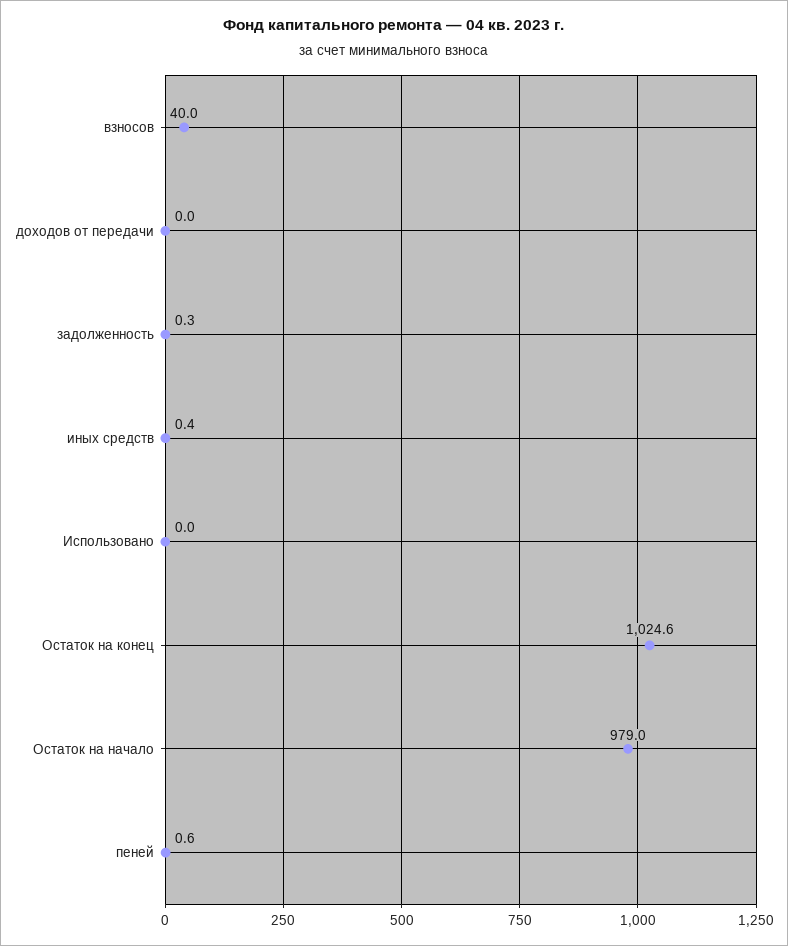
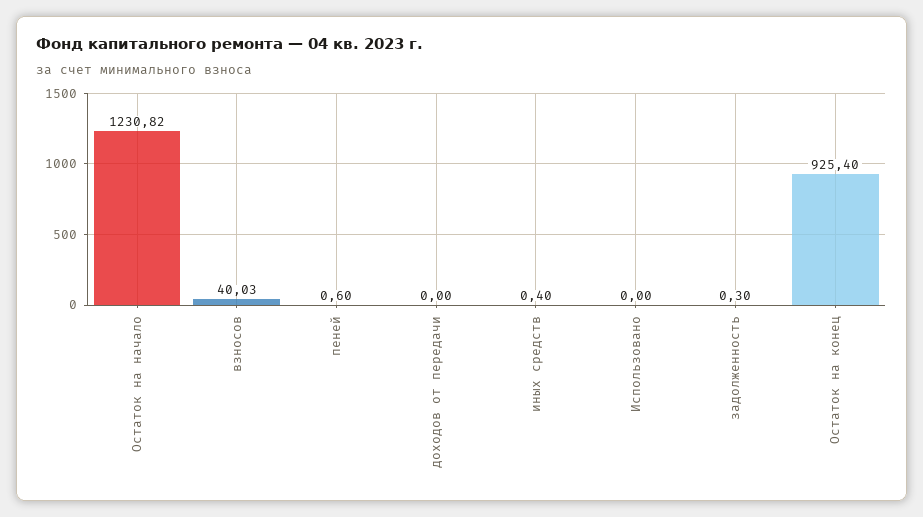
  {
    "взносов": 40.03,
    "доходов от передачи": 0,
    "задолженность": 0.3,
    "иных средств": 0.4,
    "Использовано": 0,
-   "Остаток на конец": 1024.6,
+   "Остаток на конец": 925.4,
-   "Остаток на начало": 979,
+   "Остаток на начало": 1230.82,
    "пеней": 0.6
  }

